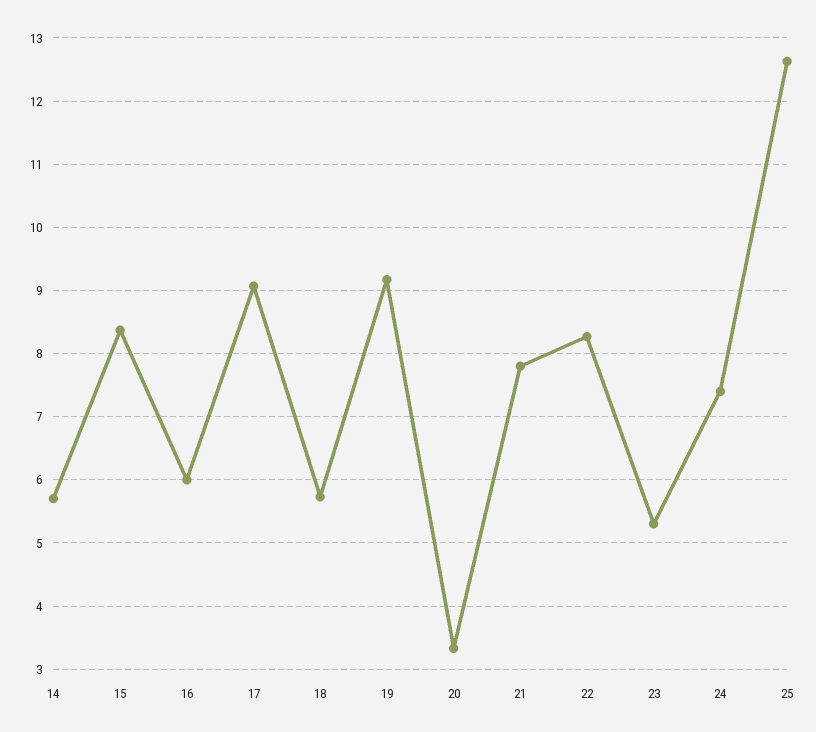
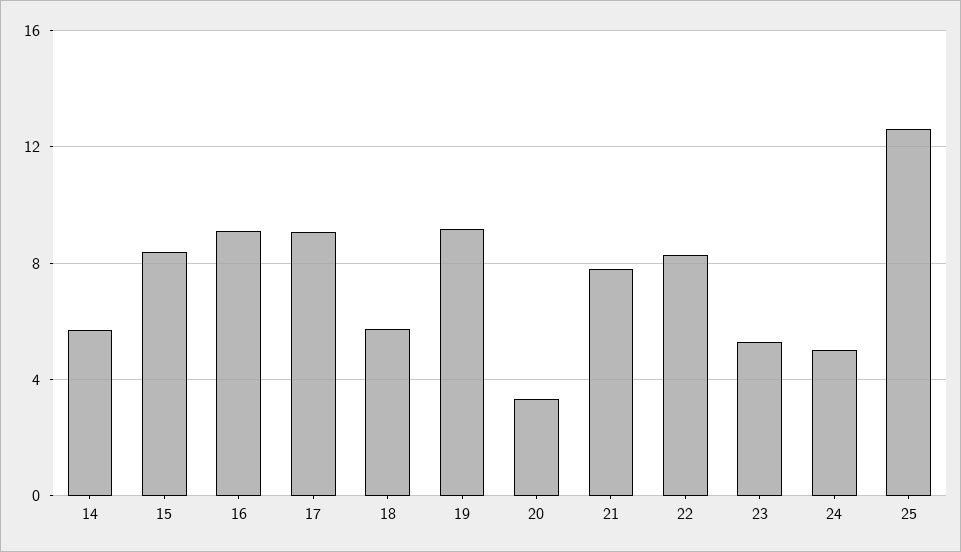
  {
    "14": 5.7,
    "15": 8.4,
-   "16": 6,
+   "16": 9,
    "17": 9.1,
    "18": 5.7,
    "19": 9.2,
    "20": 3.3,
    "21": 7.8,
    "22": 8.3,
    "23": 5.3,
-   "24": 7.4,
+   "24": 5,
    "25": 12.6
  }

